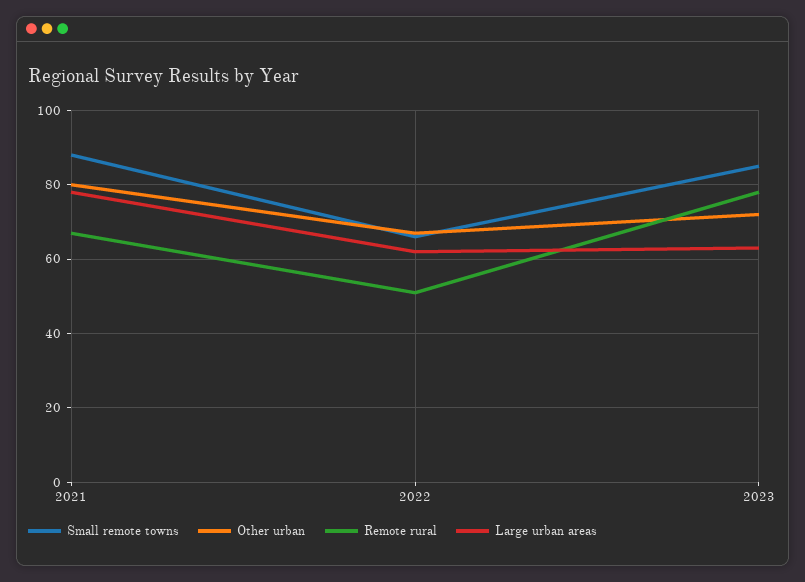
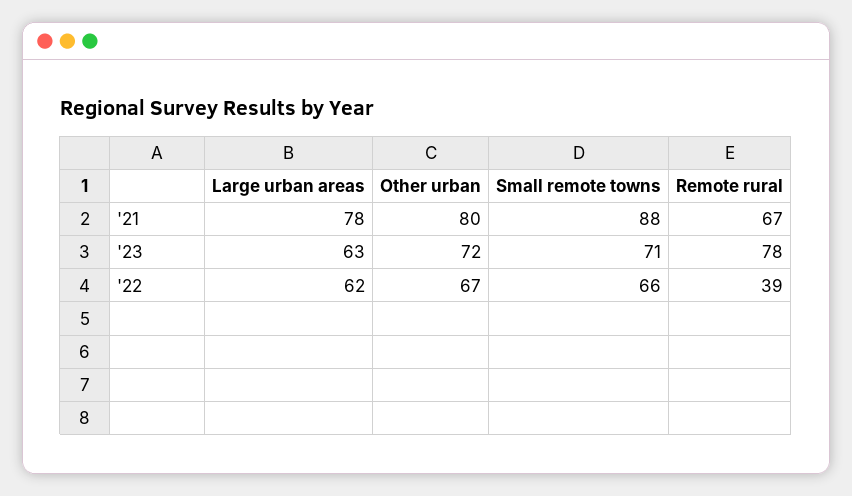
  {
    "Small remote towns": {
      "2021": 88,
      "2022": 66,
-     "2023": 85
+     "2023": 71
    },
    "Other urban": {
      "2021": 80,
      "2022": 67,
      "2023": 72
    },
    "Remote rural": {
      "2021": 67,
-     "2022": 50,
+     "2022": 39,
      "2023": 78
    },
    "Large urban areas": {
      "2021": 78,
      "2022": 62,
      "2023": 63
    }
  }

